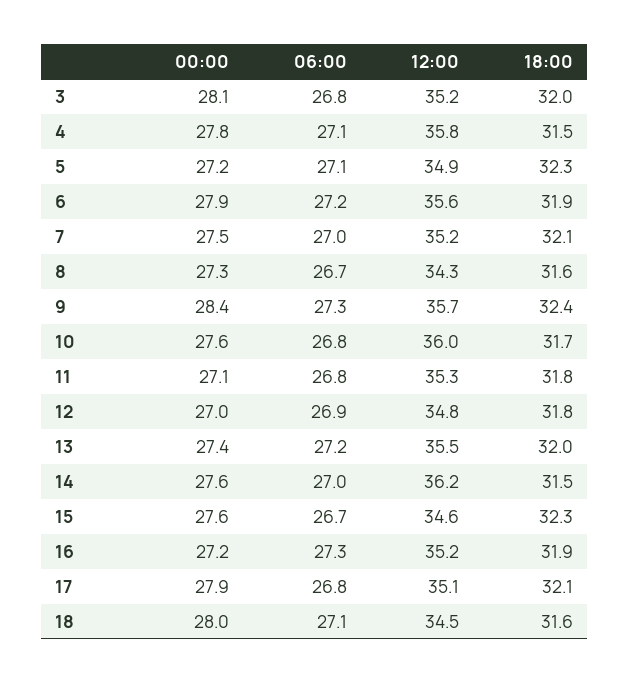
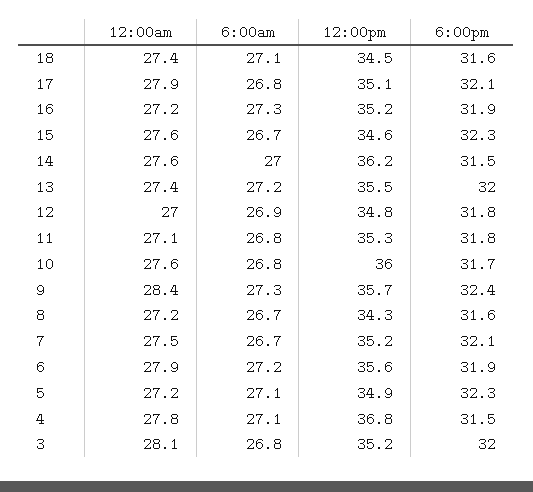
  {
    "00:00": {
      "3": 28.1,
      "4": 27.8,
      "5": 27.2,
      "6": 27.9,
      "7": 27.5,
-     "8": 27.3,
+     "8": 27.2,
      "9": 28.4,
      "10": 27.6,
      "11": 27.1,
      "12": 27,
      "13": 27.4,
      "14": 27.6,
      "15": 27.6,
      "16": 27.2,
      "17": 27.9,
-     "18": 28
+     "18": 27.4
    },
    "06:00": {
      "3": 26.8,
      "4": 27.1,
      "5": 27.1,
      "6": 27.2,
-     "7": 27,
+     "7": 26.7,
      "8": 26.7,
      "9": 27.3,
      "10": 26.8,
      "11": 26.8,
      "12": 26.9,
      "13": 27.2,
      "14": 27,
      "15": 26.7,
      "16": 27.3,
      "17": 26.8,
      "18": 27.1
    },
    "12:00": {
      "3": 35.2,
-     "4": 35.8,
+     "4": 36.8,
      "5": 34.9,
      "6": 35.6,
      "7": 35.2,
      "8": 34.3,
      "9": 35.7,
      "10": 36,
      "11": 35.3,
      "12": 34.8,
      "13": 35.5,
      "14": 36.2,
      "15": 34.6,
      "16": 35.2,
      "17": 35.1,
      "18": 34.5
    },
    "18:00": {
      "3": 32,
      "4": 31.5,
      "5": 32.3,
      "6": 31.9,
      "7": 32.1,
      "8": 31.6,
      "9": 32.4,
      "10": 31.7,
      "11": 31.8,
      "12": 31.8,
      "13": 32,
      "14": 31.5,
      "15": 32.3,
      "16": 31.9,
      "17": 32.1,
      "18": 31.6
    }
  }

